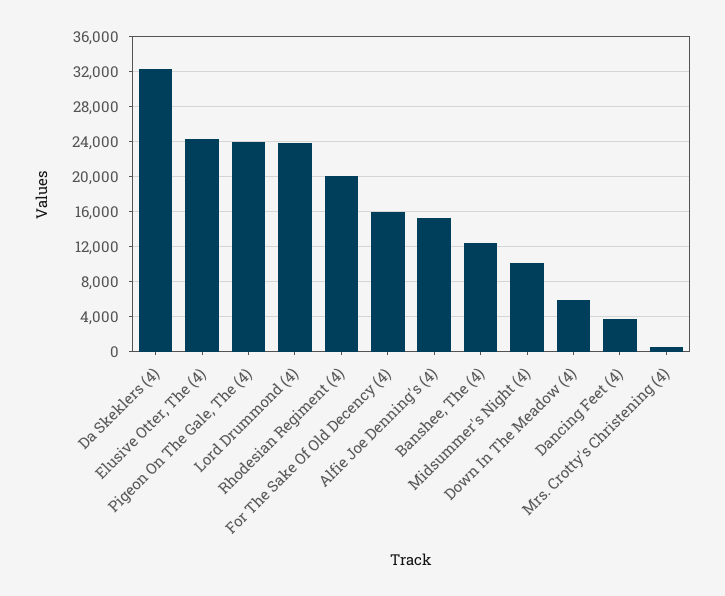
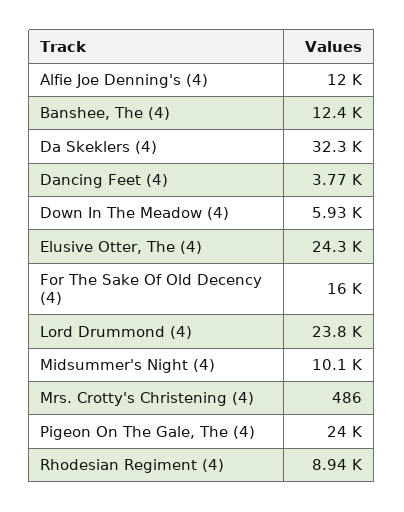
  {
    "Da Skeklers (4)": 32300,
    "Elusive Otter, The (4)": 24300,
    "Pigeon On The Gale, The (4)": 24000,
    "Lord Drummond (4)": 23800,
-   "Rhodesian Regiment (4)": 20000,
+   "Rhodesian Regiment (4)": 8940,
    "For The Sake Of Old Decency (4)": 16000,
-   "Alfie Joe Denning's (4)": 15000,
+   "Alfie Joe Denning's (4)": 12000,
    "Banshee, The (4)": 12400,
    "Midsummer's Night (4)": 10100,
    "Down In The Meadow (4)": 5930,
    "Dancing Feet (4)": 3770,
    "Mrs. Crotty's Christening (4)": 486
  }

